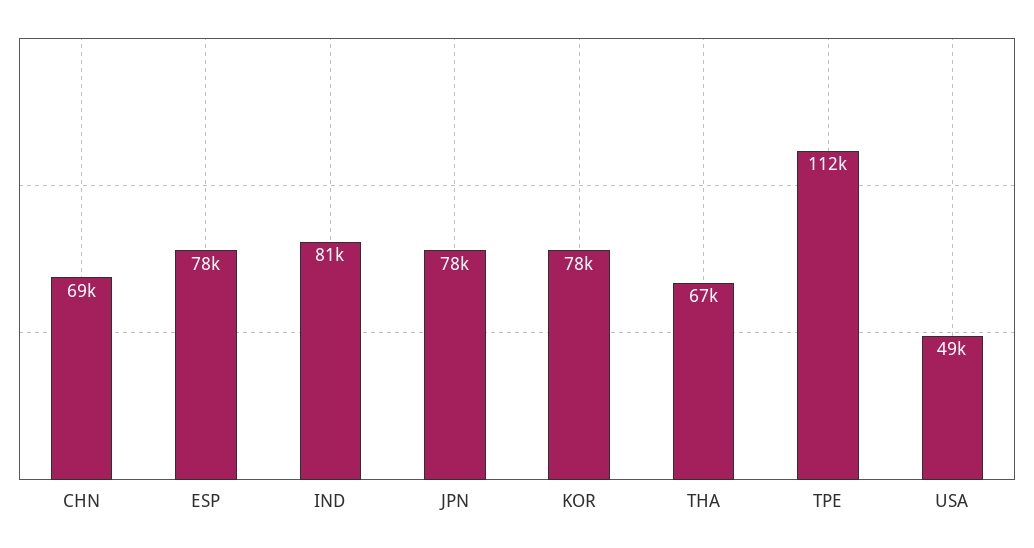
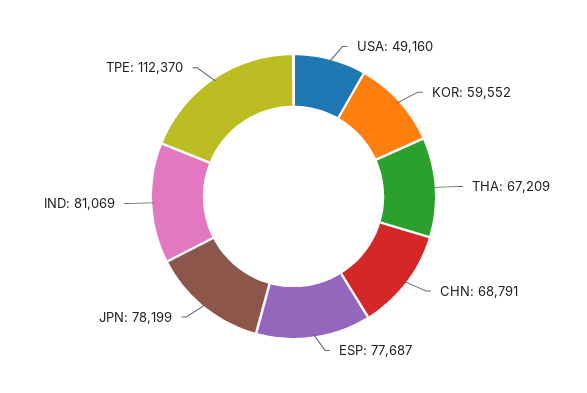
  {
    "CHN": 68791,
    "ESP": 77687,
    "IND": 81069,
    "JPN": 78199,
-   "KOR": 78000,
+   "KOR": 59552,
    "THA": 67209,
    "TPE": 112370,
    "USA": 49160
  }

